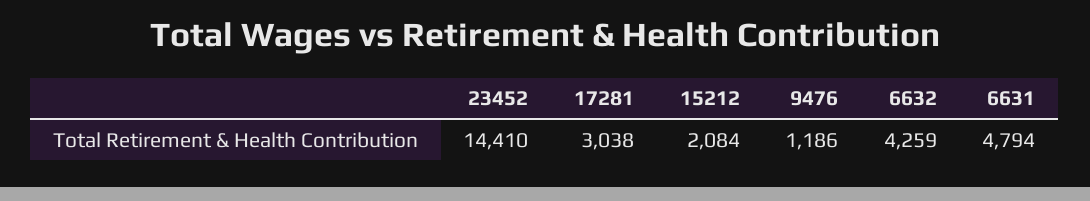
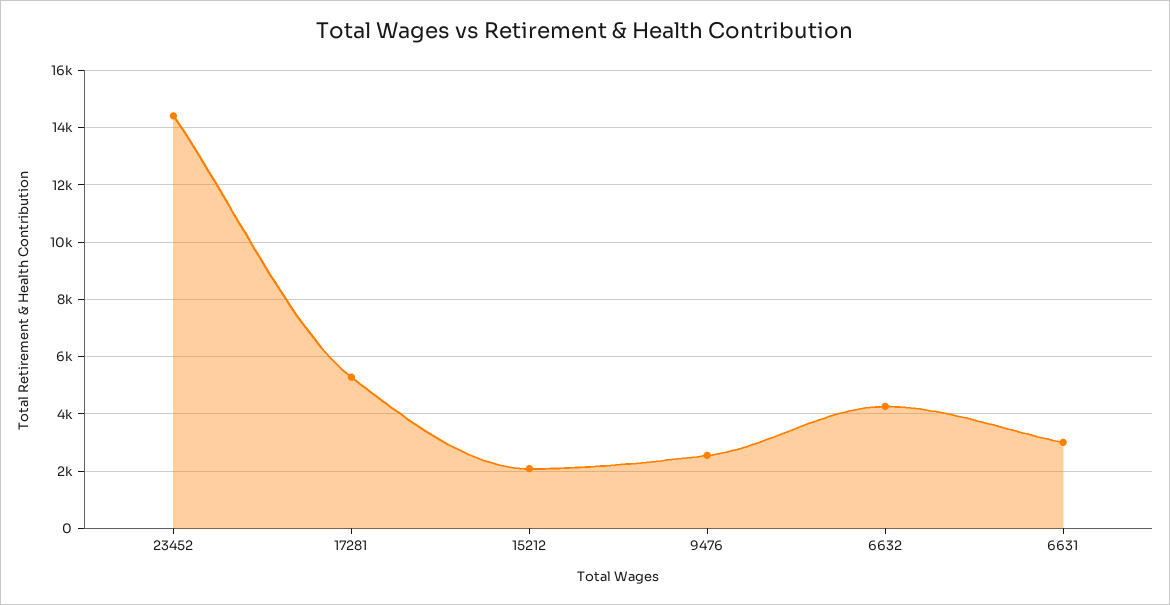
  {
    "23452": 14410,
-   "17281": 3038,
+   "17281": 5250,
    "15212": 2084,
-   "9476": 1186,
+   "9476": 2500,
    "6632": 4259,
-   "6631": 4794
+   "6631": 3000
  }

